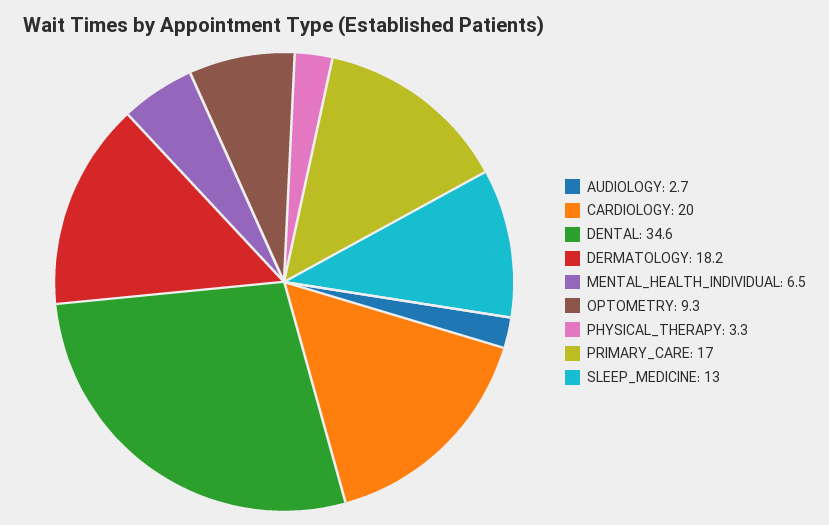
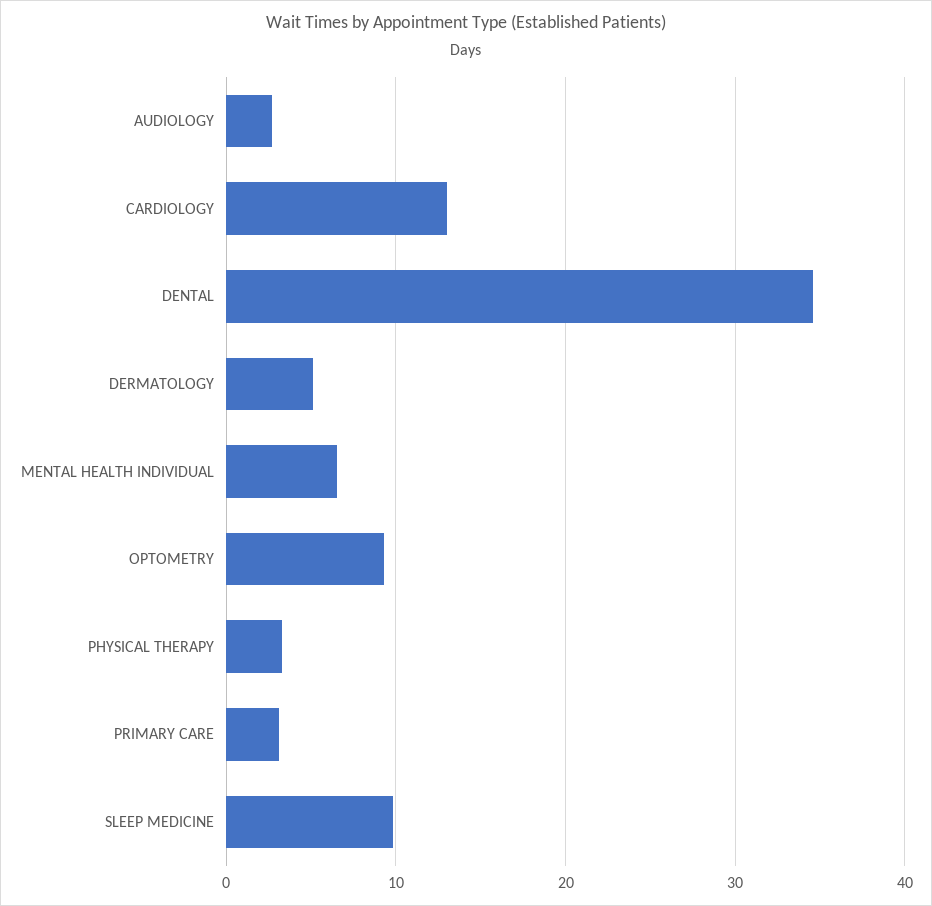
  {
    "AUDIOLOGY": 2.7,
-   "CARDIOLOGY": 20,
+   "CARDIOLOGY": 13,
    "DENTAL": 34.6,
-   "DERMATOLOGY": 18.2,
+   "DERMATOLOGY": 5,
    "MENTAL_HEALTH_INDIVIDUAL": 6.5,
    "OPTOMETRY": 9.3,
    "PHYSICAL_THERAPY": 3.3,
-   "PRIMARY_CARE": 17,
+   "PRIMARY_CARE": 3,
-   "SLEEP_MEDICINE": 13
+   "SLEEP_MEDICINE": 10
  }

